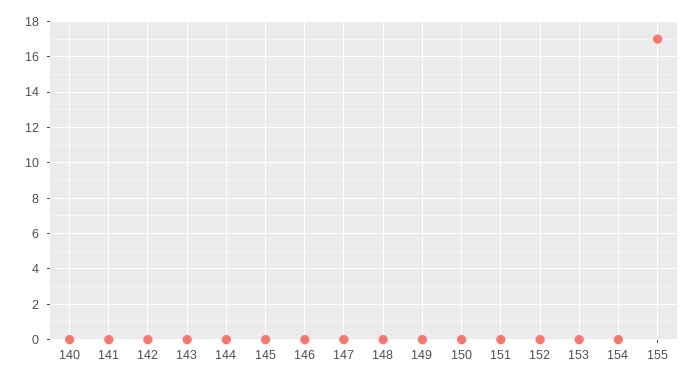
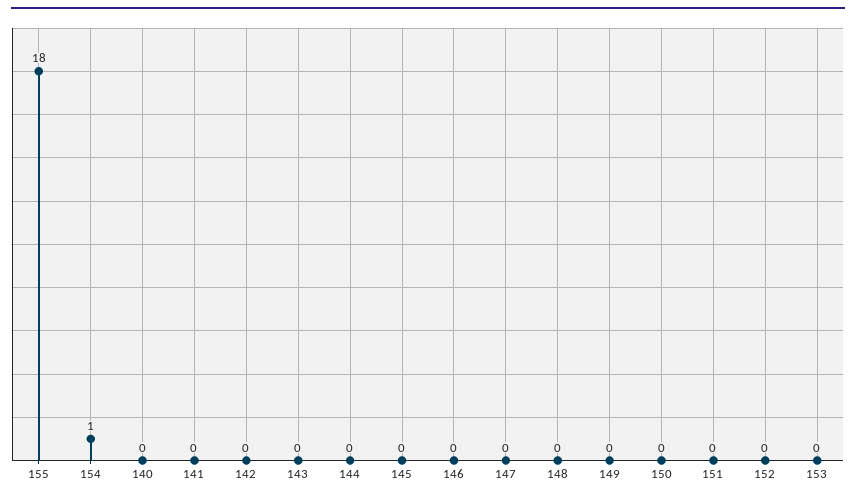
  {
    "140": 0,
    "141": 0,
    "142": 0,
    "143": 0,
    "144": 0,
    "145": 0,
    "146": 0,
    "147": 0,
    "148": 0,
    "149": 0,
    "150": 0,
    "151": 0,
    "152": 0,
    "153": 0,
-   "154": 0,
+   "154": 1,
-   "155": 17
+   "155": 18
  }

